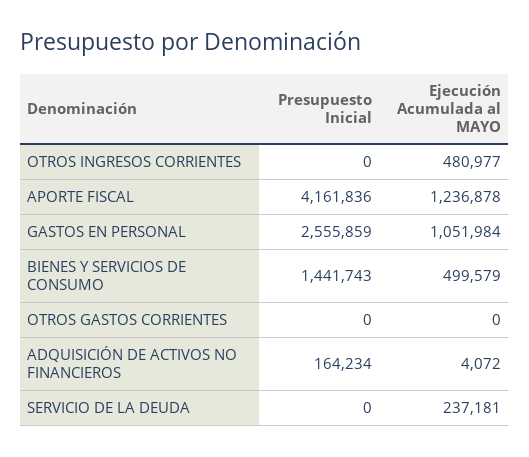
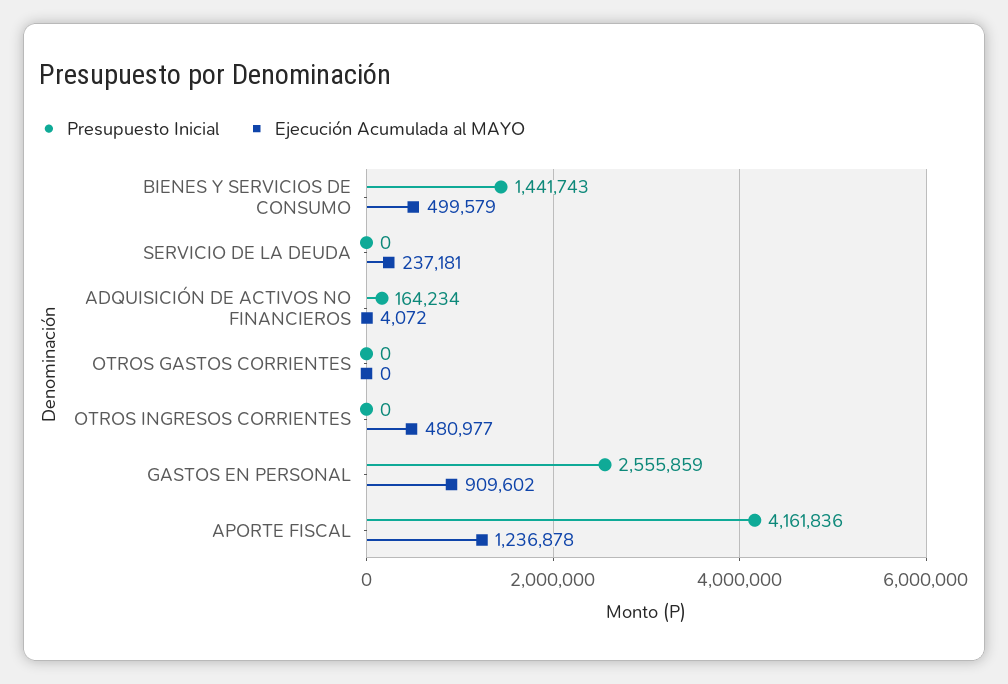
  {
    "Presupuesto Inicial": {
      "OTROS INGRESOS CORRIENTES": 0,
      "APORTE FISCAL": 4161836,
      "GASTOS EN PERSONAL": 2555859,
      "BIENES Y SERVICIOS DE CONSUMO": 1441743,
      "OTROS GASTOS CORRIENTES": 0,
      "ADQUISICIÓN DE ACTIVOS NO FINANCIEROS": 164234,
      "SERVICIO DE LA DEUDA": 0
    },
    "Ejecución Acumulada al MAYO": {
      "OTROS INGRESOS CORRIENTES": 480977,
      "APORTE FISCAL": 1236878,
-     "GASTOS EN PERSONAL": 1051984,
+     "GASTOS EN PERSONAL": 909602,
      "BIENES Y SERVICIOS DE CONSUMO": 499579,
      "OTROS GASTOS CORRIENTES": 0,
      "ADQUISICIÓN DE ACTIVOS NO FINANCIEROS": 4072,
      "SERVICIO DE LA DEUDA": 237181
    }
  }

